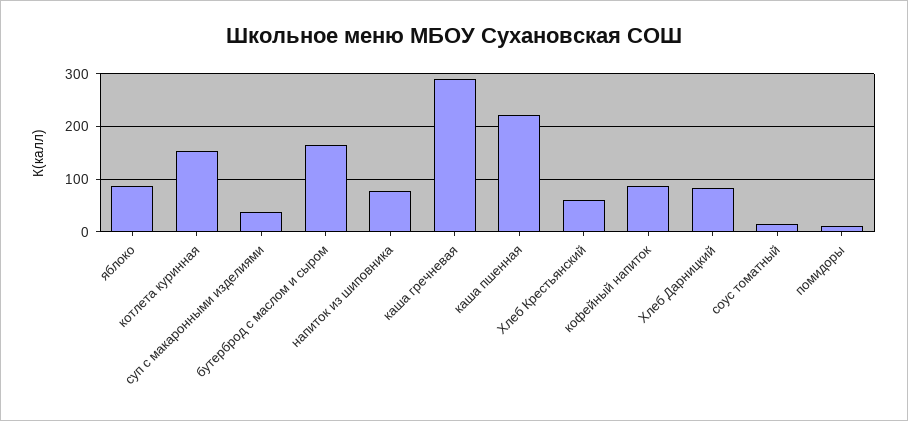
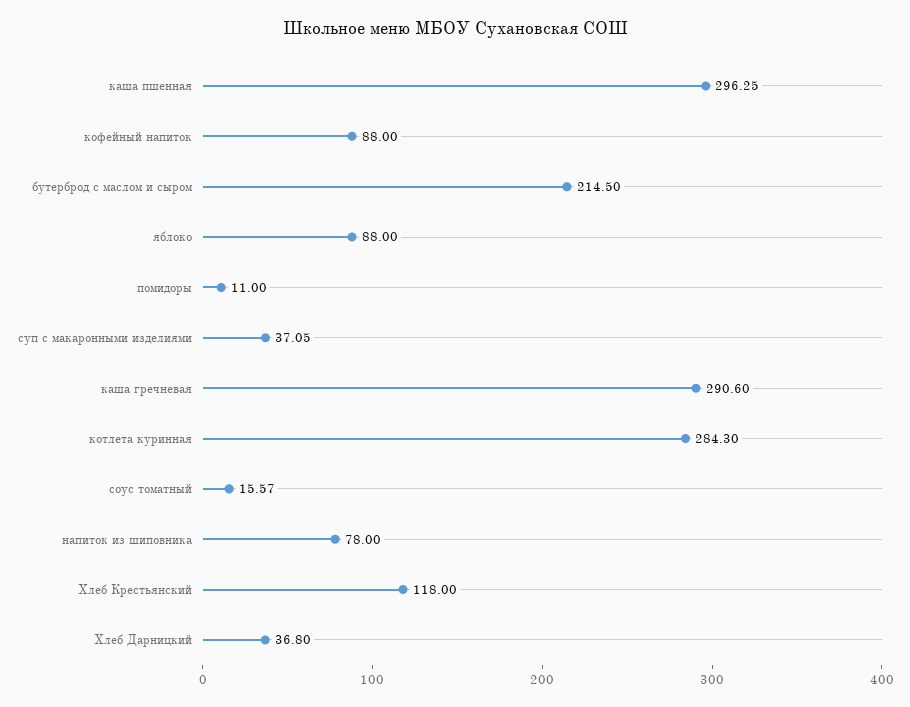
  {
    "яблоко": 88,
-   "котлета куринная": 160,
+   "котлета куринная": 284.3,
    "суп с макаронными изделиями": 37.05,
-   "бутерброд с маслом и сыром": 160,
+   "бутерброд с маслом и сыром": 214.5,
    "напиток из шиповника": 78,
    "каша гречневая": 290.6,
-   "каша пшенная": 220,
+   "каша пшенная": 296.25,
-   "Хлеб Крестьянский": 60,
+   "Хлеб Крестьянский": 118,
    "кофейный напиток": 88,
-   "Хлеб Дарницкий": 80,
+   "Хлеб Дарницкий": 36.8,
    "соус томатный": 15.57,
    "помидоры": 11
  }

